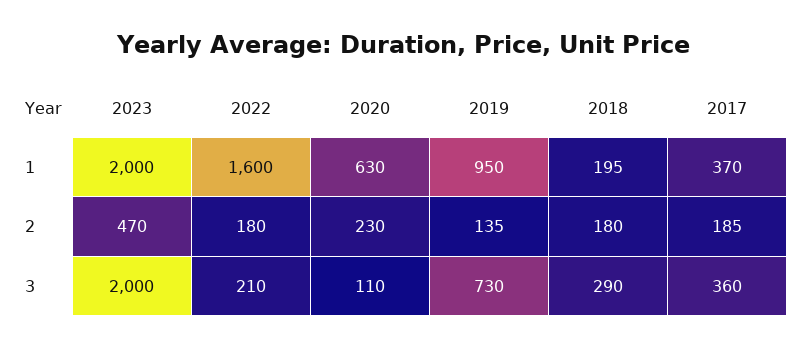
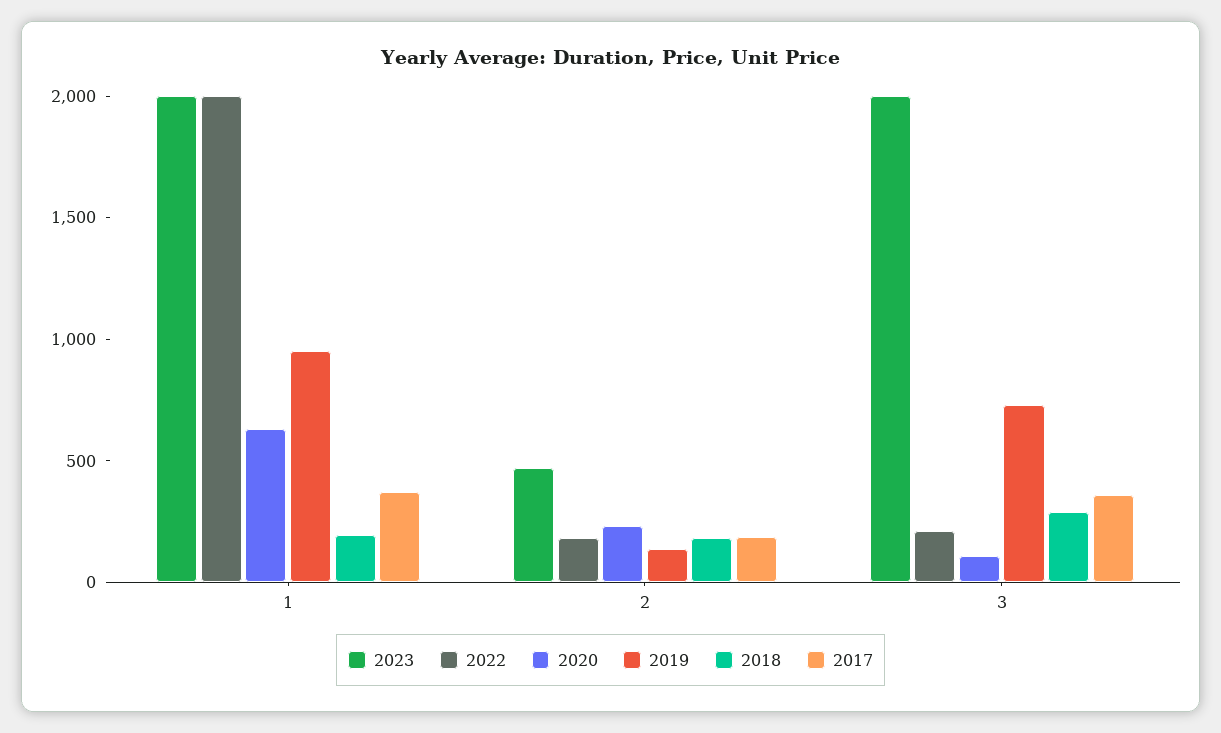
  {
    "2023": {
      "1": 2000,
      "2": 470,
      "3": 2000
    },
    "2022": {
-     "1": 1600,
+     "1": 2000,
      "2": 180,
      "3": 210
    },
    "2020": {
      "1": 630,
      "2": 230,
      "3": 110
    },
    "2019": {
      "1": 950,
      "2": 135,
      "3": 730
    },
    "2018": {
      "1": 195,
      "2": 180,
      "3": 290
    },
    "2017": {
      "1": 370,
      "2": 185,
      "3": 360
    }
  }

